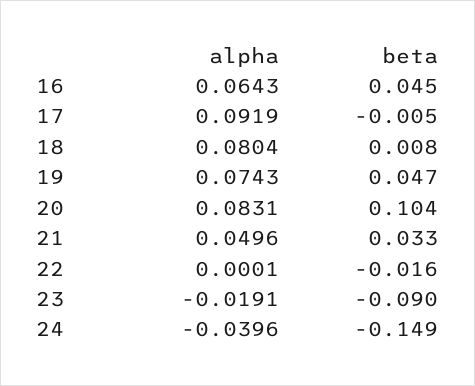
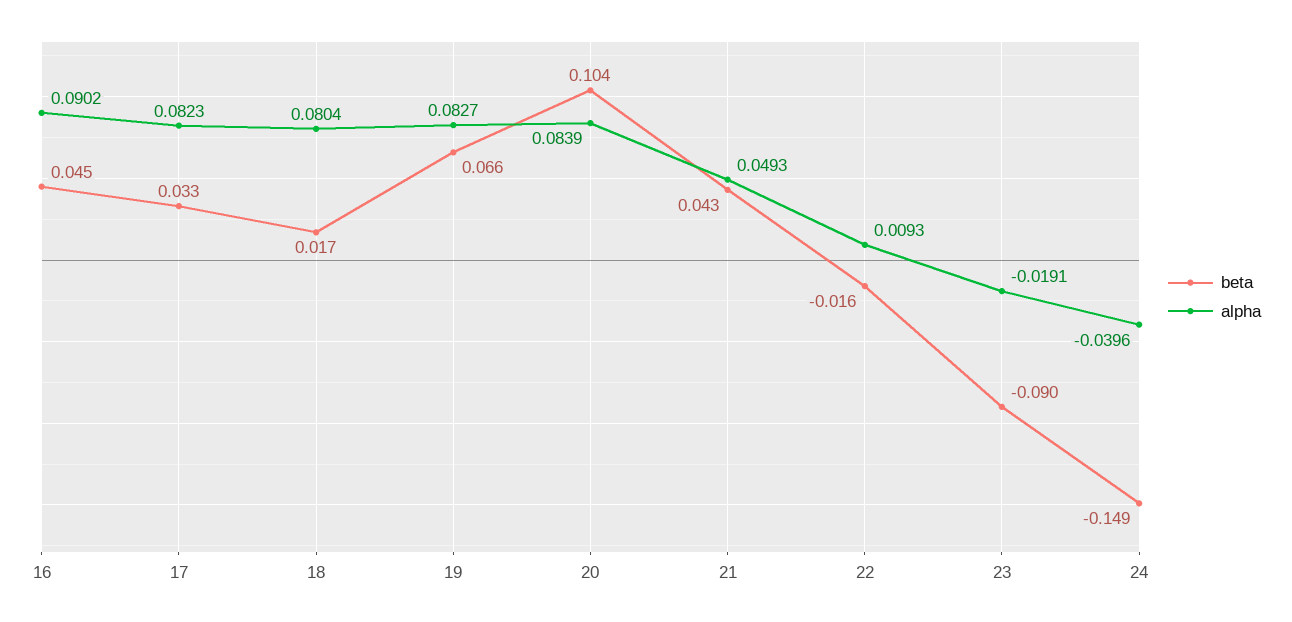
  {
    "alpha": {
-     "16": 0.0643,
+     "16": 0.0902,
-     "17": 0.0919,
+     "17": 0.0823,
      "18": 0.0804,
-     "19": 0.0743,
+     "19": 0.0827,
-     "20": 0.0831,
+     "20": 0.0839,
-     "21": 0.0496,
+     "21": 0.0493,
-     "22": 0.0001,
+     "22": 0.0093,
      "23": -0.0191,
      "24": -0.0396
    },
    "beta": {
      "16": 0.045,
-     "17": -0.005,
+     "17": 0.033,
-     "18": 0.008,
+     "18": 0.017,
-     "19": 0.047,
+     "19": 0.066,
      "20": 0.104,
-     "21": 0.033,
+     "21": 0.043,
      "22": -0.016,
      "23": -0.09,
      "24": -0.149
    }
  }

